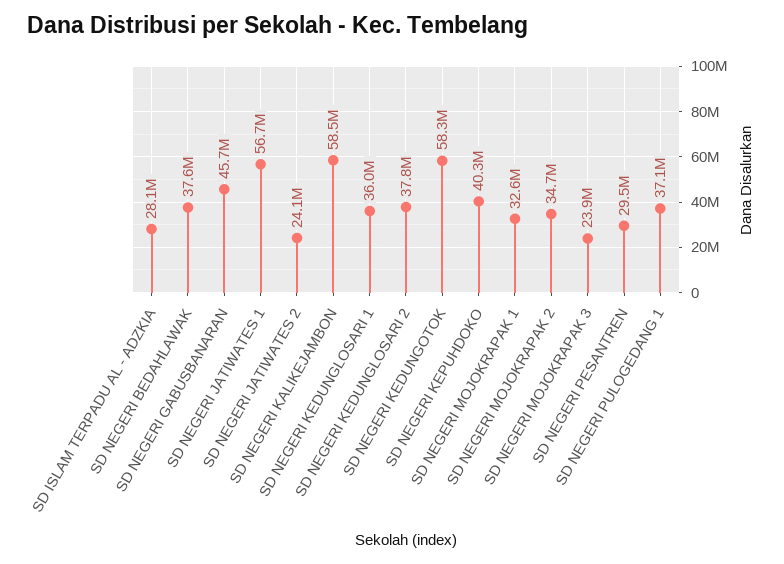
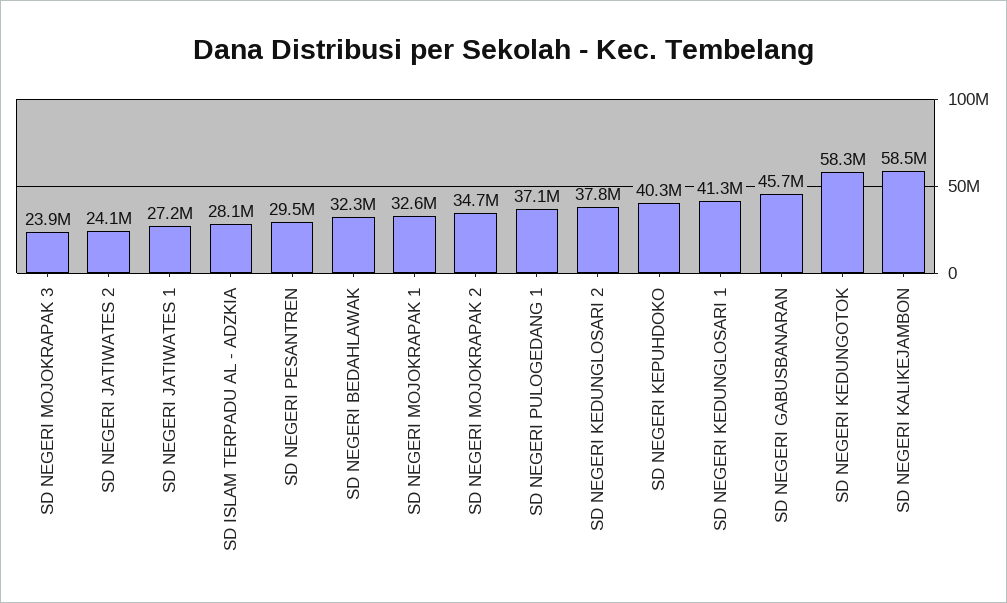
  {
    "SD ISLAM TERPADU AL - ADZKIA": 28100000,
-   "SD NEGERI BEDAHLAWAK": 37600000,
+   "SD NEGERI BEDAHLAWAK": 32300000,
    "SD NEGERI GABUSBANARAN": 45700000,
-   "SD NEGERI JATIWATES 1": 56700000,
+   "SD NEGERI JATIWATES 1": 27200000,
    "SD NEGERI JATIWATES 2": 24100000,
    "SD NEGERI KALIKEJAMBON": 58500000,
-   "SD NEGERI KEDUNGLOSARI 1": 36000000,
+   "SD NEGERI KEDUNGLOSARI 1": 41300000,
    "SD NEGERI KEDUNGLOSARI 2": 37800000,
    "SD NEGERI KEDUNGOTOK": 58300000,
    "SD NEGERI KEPUHDOKO": 40300000,
    "SD NEGERI MOJOKRAPAK 1": 32600000,
    "SD NEGERI MOJOKRAPAK 2": 34700000,
    "SD NEGERI MOJOKRAPAK 3": 23900000,
    "SD NEGERI PESANTREN": 29500000,
    "SD NEGERI PULOGEDANG 1": 37100000
  }

